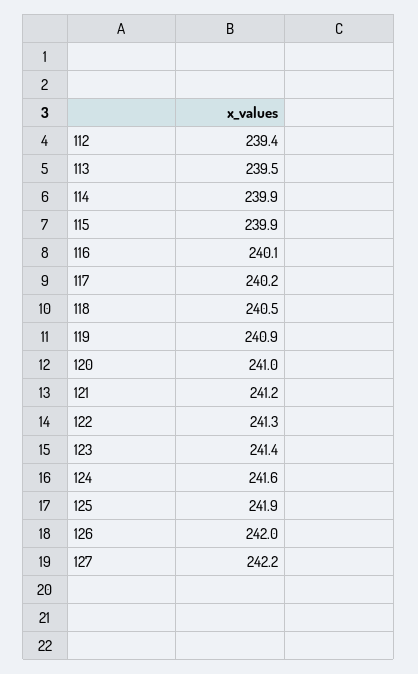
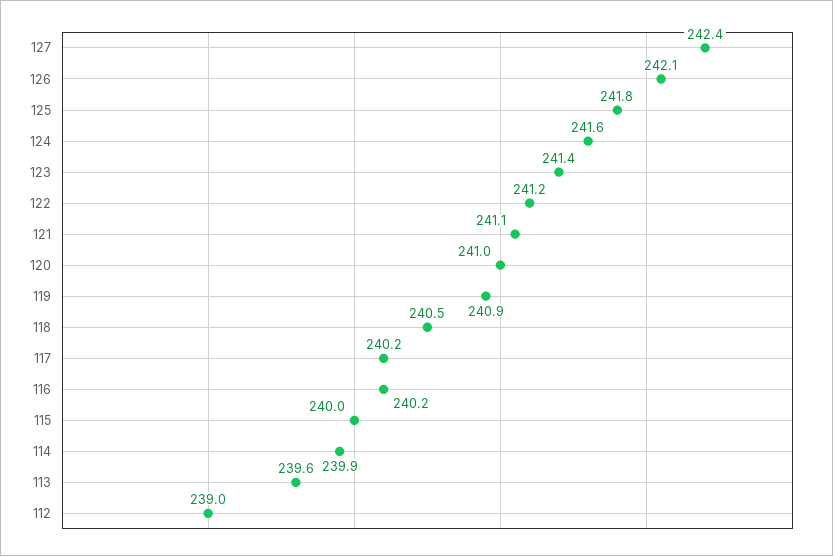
  {
-   "112": 239.4,
+   "112": 239,
-   "113": 239.5,
+   "113": 239.6,
    "114": 239.9,
-   "115": 239.9,
+   "115": 240,
-   "116": 240.1,
+   "116": 240.2,
    "117": 240.2,
    "118": 240.5,
    "119": 240.9,
    "120": 241,
-   "121": 241.2,
+   "121": 241.1,
-   "122": 241.3,
+   "122": 241.2,
    "123": 241.4,
    "124": 241.6,
-   "125": 241.9,
+   "125": 241.8,
-   "126": 242,
+   "126": 242.1,
-   "127": 242.2
+   "127": 242.4
  }

